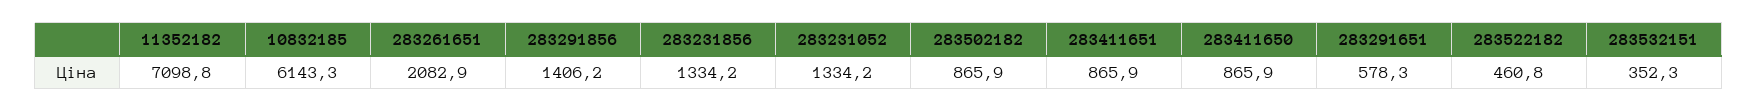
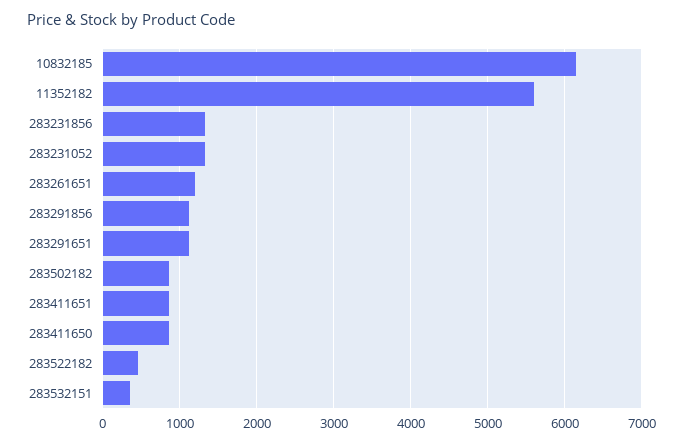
  {
-   "11352182": 7098.8,
+   "11352182": 5600,
    "10832185": 6143.3,
-   "283261651": 2082.9,
+   "283261651": 1200,
-   "283291856": 1406.2,
+   "283291856": 1100,
    "283231856": 1334.2,
    "283231052": 1334.2,
    "283502182": 865.9,
    "283411651": 865.9,
    "283411650": 865.9,
-   "283291651": 578.3,
+   "283291651": 1100,
    "283522182": 460.8,
    "283532151": 352.3
  }

